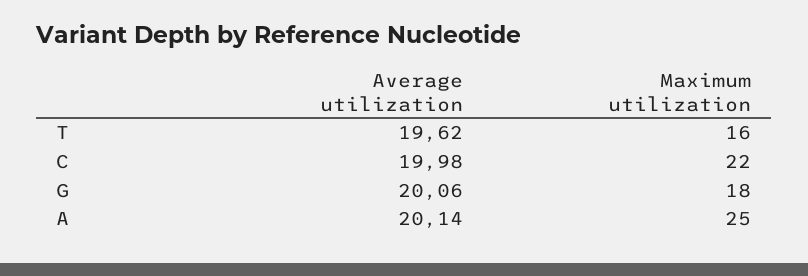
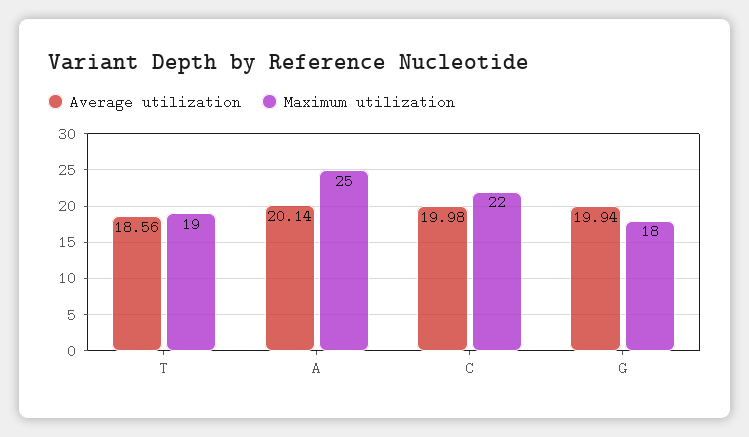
  {
    "Average utilization": {
-     "T": 19.62,
+     "T": 18.56,
      "C": 19.98,
-     "G": 20.06,
+     "G": 19.94,
      "A": 20.14
    },
    "Maximum utilization": {
-     "T": 16,
+     "T": 19,
      "C": 22,
      "G": 18,
      "A": 25
    }
  }

